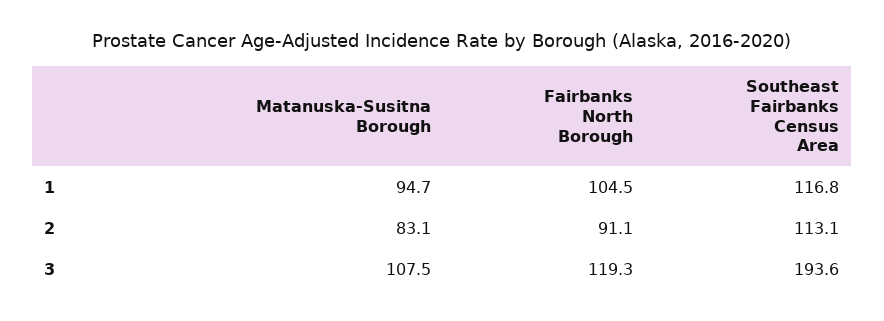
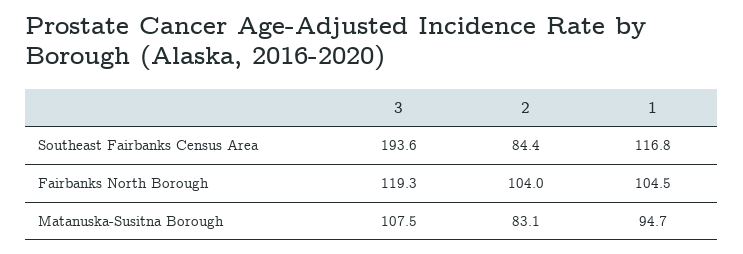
  {
    "Matanuska-Susitna Borough": {
      "1": 94.7,
      "2": 83.1,
      "3": 107.5
    },
    "Fairbanks North Borough": {
      "1": 104.5,
-     "2": 91.1,
+     "2": 104,
      "3": 119.3
    },
    "Southeast Fairbanks Census Area": {
      "1": 116.8,
-     "2": 113.1,
+     "2": 84.4,
      "3": 193.6
    }
  }

